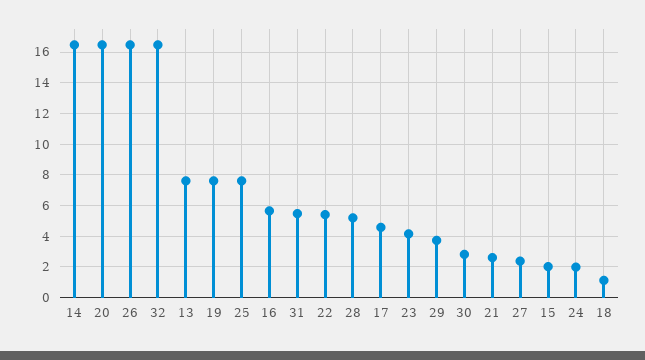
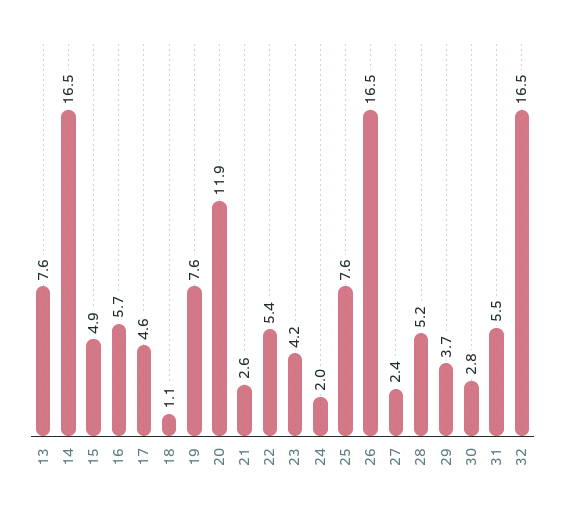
  {
    "14": 16.5,
-   "20": 16.5,
+   "20": 11.9,
    "26": 16.5,
    "32": 16.5,
    "13": 7.6,
    "19": 7.6,
    "25": 7.6,
    "16": 5.7,
    "31": 5.5,
    "22": 5.4,
    "28": 5.2,
    "17": 4.6,
    "23": 4.2,
    "29": 3.7,
    "30": 2.8,
    "21": 2.6,
    "27": 2.4,
-   "15": 2,
+   "15": 4.9,
    "24": 2,
    "18": 1.1
  }

